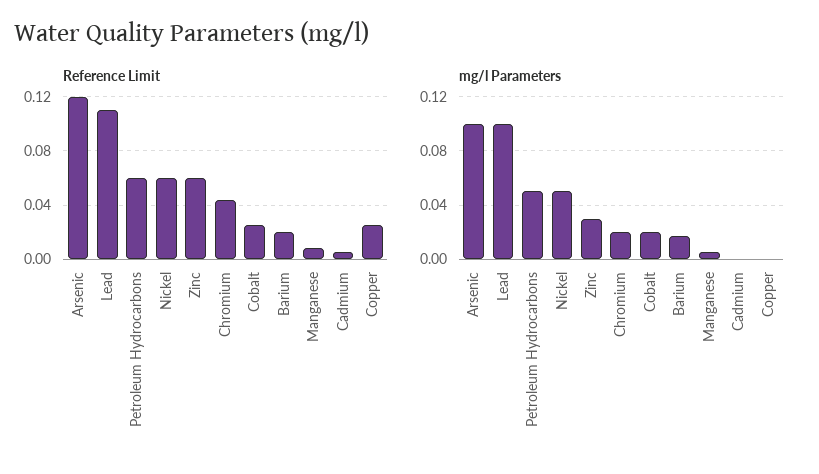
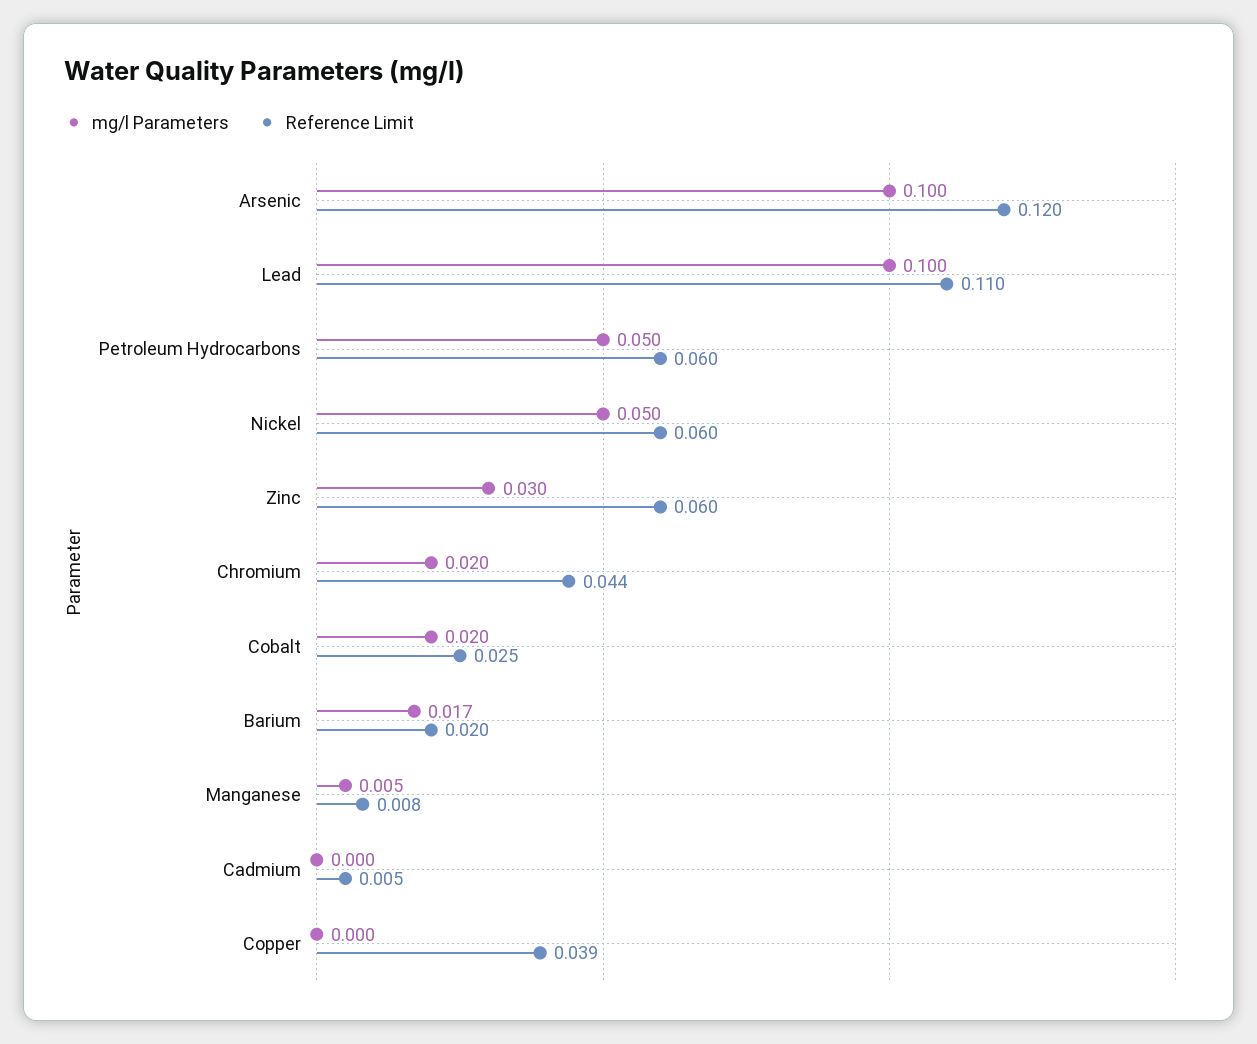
  {
    "Reference Limit": {
      "Arsenic": 0.12,
      "Lead": 0.11,
      "Petroleum Hydrocarbons": 0.06,
      "Nickel": 0.06,
      "Zinc": 0.06,
      "Chromium": 0.044,
      "Cobalt": 0.025,
      "Barium": 0.02,
      "Manganese": 0.008,
      "Cadmium": 0.005,
-     "Copper": 0.025
+     "Copper": 0.039
    },
    "mg/l Parameters": {
      "Arsenic": 0.1,
      "Lead": 0.1,
      "Petroleum Hydrocarbons": 0.05,
      "Nickel": 0.05,
      "Zinc": 0.03,
      "Chromium": 0.02,
      "Cobalt": 0.02,
      "Barium": 0.017,
      "Manganese": 0.005,
      "Cadmium": 0,
      "Copper": 0
    }
  }

